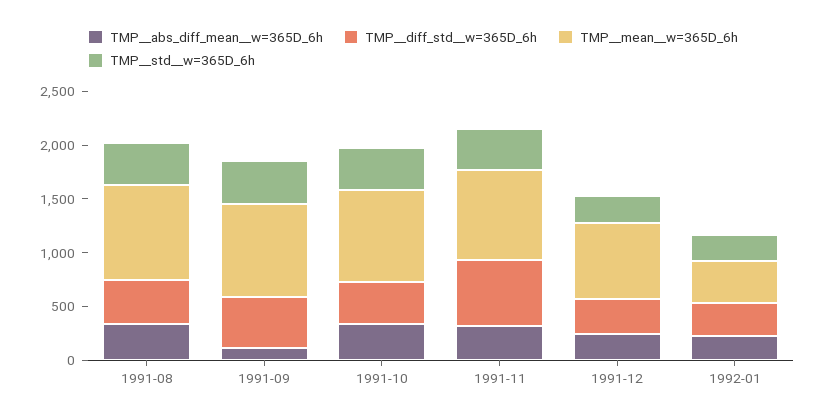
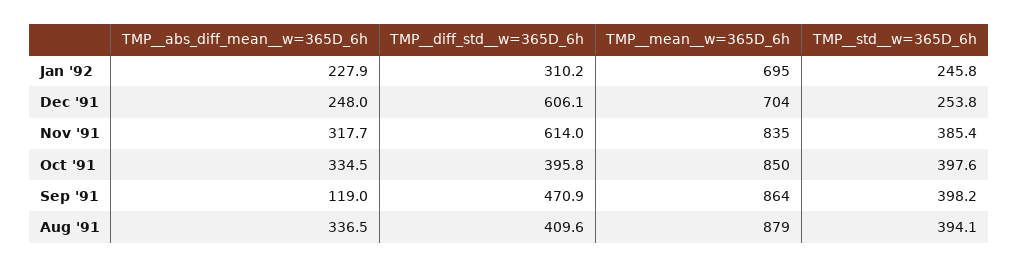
  {
    "TMP__abs_diff_mean__w=365D_6h": {
      "1991-08": 336.5,
      "1991-09": 119,
      "1991-10": 334.5,
      "1991-11": 317.7,
      "1991-12": 248,
      "1992-01": 227.9
    },
    "TMP__diff_std__w=365D_6h": {
      "1991-08": 409.6,
      "1991-09": 470.9,
      "1991-10": 395.8,
      "1991-11": 614,
-     "1991-12": 300,
+     "1991-12": 606.1,
      "1992-01": 310.2
    },
    "TMP__mean__w=365D_6h": {
      "1991-08": 879,
      "1991-09": 864,
      "1991-10": 850,
      "1991-11": 835,
      "1991-12": 704,
-     "1992-01": 400
+     "1992-01": 695
    },
    "TMP__std__w=365D_6h": {
      "1991-08": 394.1,
      "1991-09": 398.2,
      "1991-10": 397.6,
      "1991-11": 385.4,
      "1991-12": 253.8,
      "1992-01": 245.8
    }
  }

